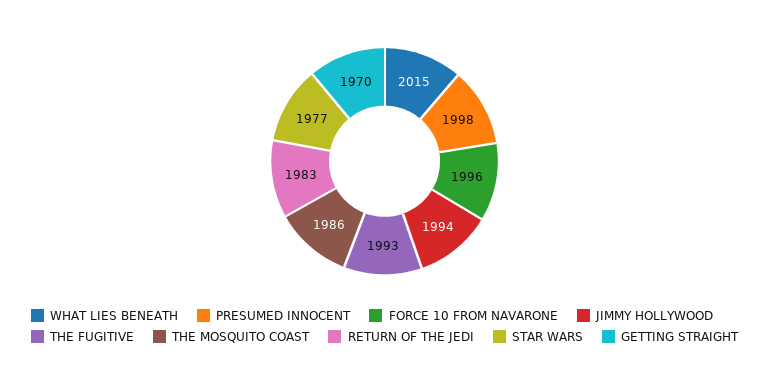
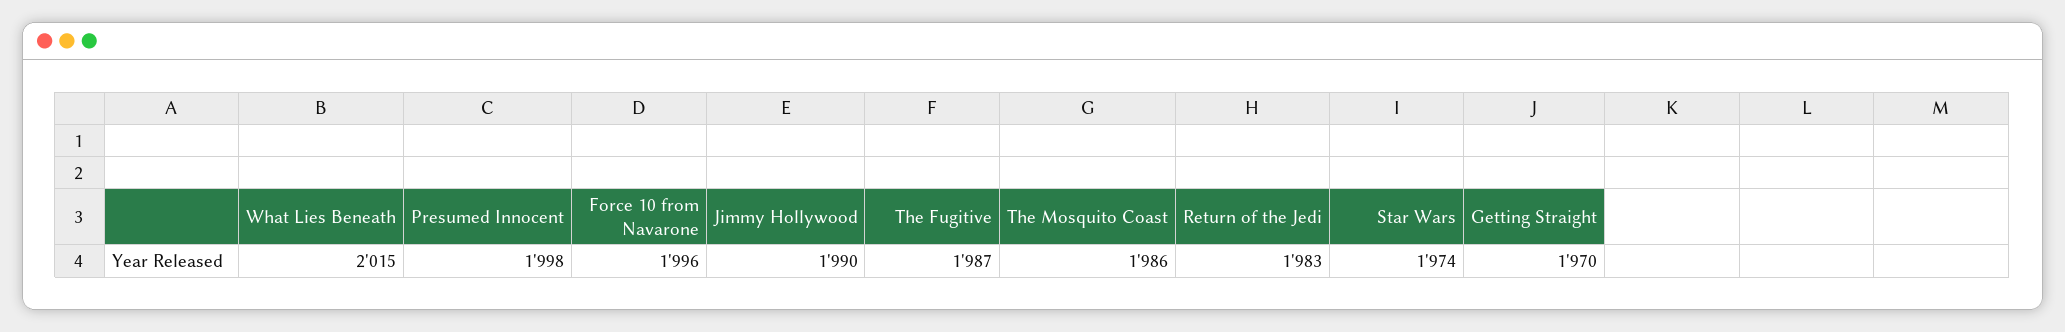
  {
    "WHAT LIES BENEATH": 2015,
    "PRESUMED INNOCENT": 1998,
    "FORCE 10 FROM NAVARONE": 1996,
-   "JIMMY HOLLYWOOD": 1994,
+   "JIMMY HOLLYWOOD": 1990,
-   "THE FUGITIVE": 1993,
+   "THE FUGITIVE": 1987,
    "THE MOSQUITO COAST": 1986,
    "RETURN OF THE JEDI": 1983,
-   "STAR WARS": 1977,
+   "STAR WARS": 1974,
    "GETTING STRAIGHT": 1970
  }

